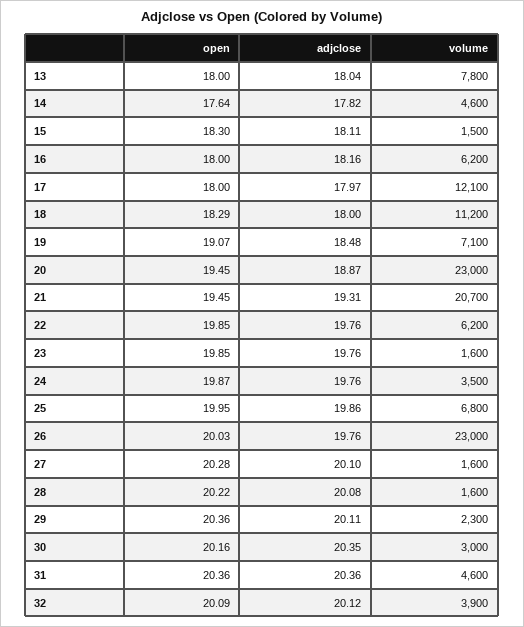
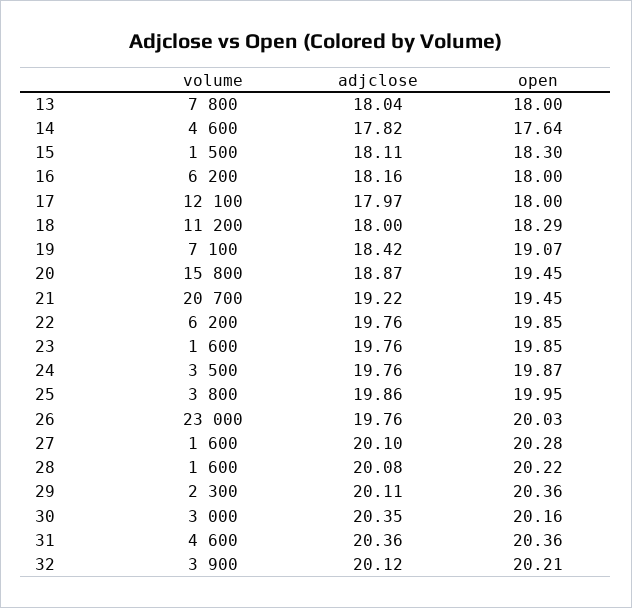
  {
    "open": {
      "13": 18,
      "14": 17.64,
      "15": 18.3,
      "16": 18,
      "17": 18,
      "18": 18.29,
      "19": 19.07,
      "20": 19.45,
      "21": 19.45,
      "22": 19.85,
      "23": 19.85,
      "24": 19.87,
      "25": 19.95,
      "26": 20.03,
      "27": 20.28,
      "28": 20.22,
      "29": 20.36,
      "30": 20.16,
      "31": 20.36,
-     "32": 20.09
+     "32": 20.21
    },
    "adjclose": {
      "13": 18.04,
      "14": 17.82,
      "15": 18.11,
      "16": 18.16,
      "17": 17.97,
      "18": 18,
-     "19": 18.48,
+     "19": 18.42,
      "20": 18.87,
-     "21": 19.31,
+     "21": 19.22,
      "22": 19.76,
      "23": 19.76,
      "24": 19.76,
      "25": 19.86,
      "26": 19.76,
      "27": 20.1,
      "28": 20.08,
      "29": 20.11,
      "30": 20.35,
      "31": 20.36,
      "32": 20.12
    },
    "volume": {
      "13": 7800,
      "14": 4600,
      "15": 1500,
      "16": 6200,
      "17": 12100,
      "18": 11200,
      "19": 7100,
-     "20": 23000,
+     "20": 15800,
      "21": 20700,
      "22": 6200,
      "23": 1600,
      "24": 3500,
-     "25": 6800,
+     "25": 3800,
      "26": 23000,
      "27": 1600,
      "28": 1600,
      "29": 2300,
      "30": 3000,
      "31": 4600,
      "32": 3900
    }
  }

